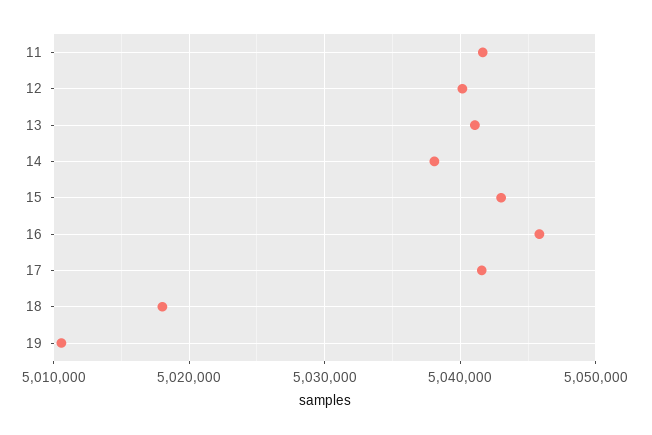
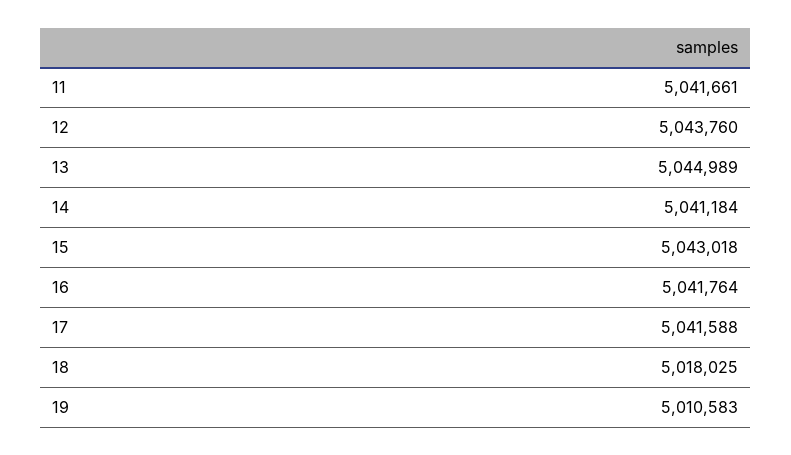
  {
    "11": 5041661,
-   "12": 5040000,
+   "12": 5043760,
-   "13": 5041000,
+   "13": 5044989,
-   "14": 5038000,
+   "14": 5041184,
    "15": 5043018,
-   "16": 5046000,
+   "16": 5041764,
    "17": 5041588,
    "18": 5018025,
    "19": 5010583
  }

